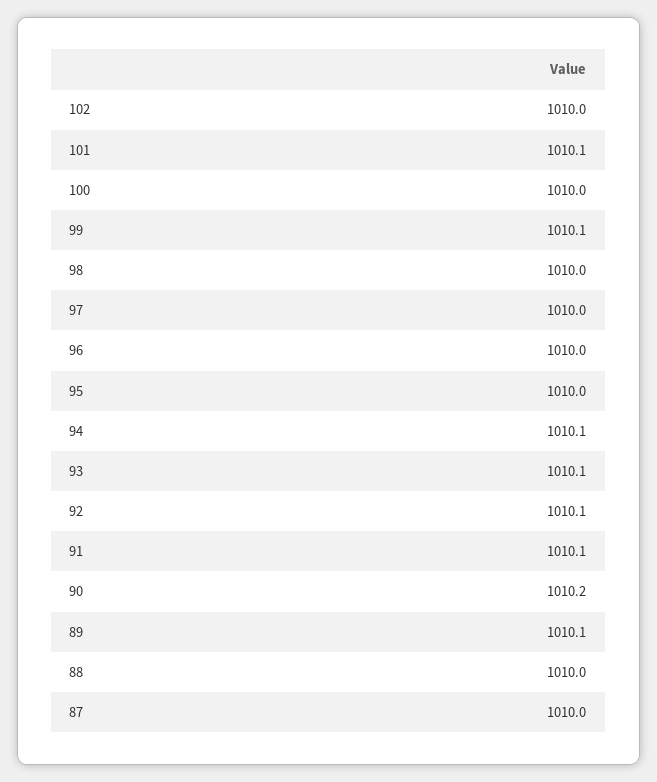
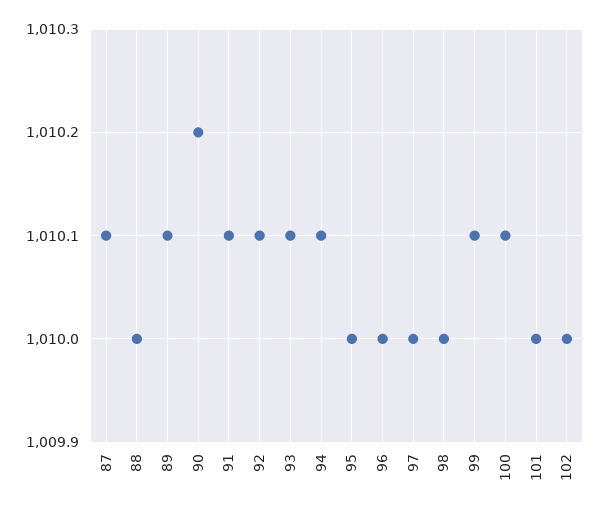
  {
    "102": 1010,
-   "101": 1010.1,
+   "101": 1010,
-   "100": 1010,
+   "100": 1010.1,
    "99": 1010.1,
    "98": 1010,
    "97": 1010,
    "96": 1010,
    "95": 1010,
    "94": 1010.1,
    "93": 1010.1,
    "92": 1010.1,
    "91": 1010.1,
    "90": 1010.2,
    "89": 1010.1,
    "88": 1010,
-   "87": 1010
+   "87": 1010.1
  }

